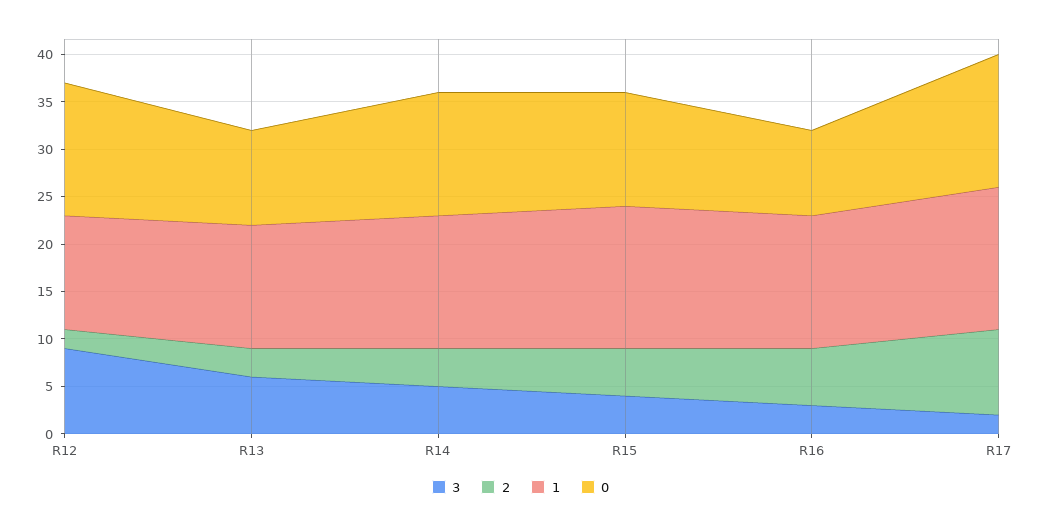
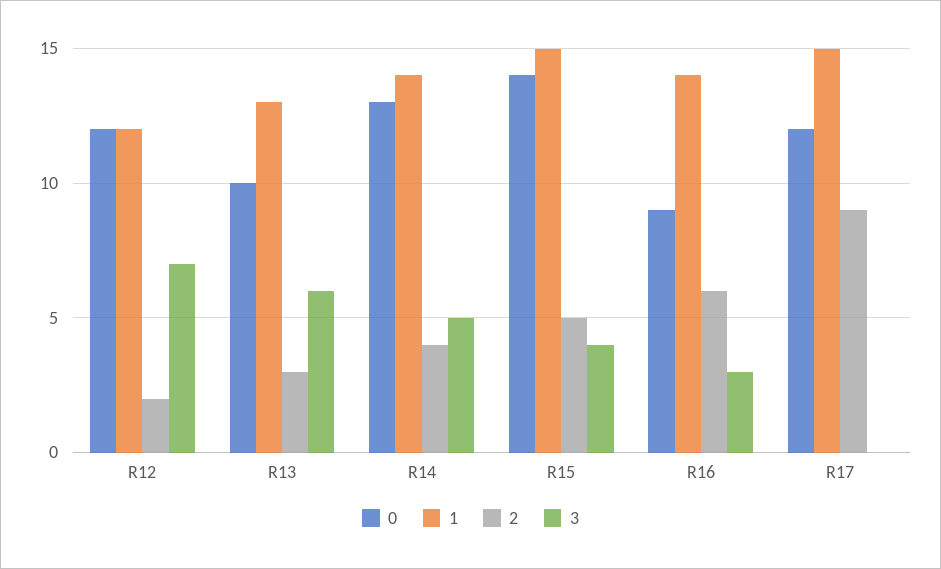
  {
    "3": {
-     "R12": 9,
+     "R12": 7,
      "R13": 6,
      "R14": 5,
      "R15": 4,
      "R16": 3,
-     "R17": 2
+     "R17": 0
    },
    "2": {
      "R12": 2,
      "R13": 3,
      "R14": 4,
      "R15": 5,
      "R16": 6,
      "R17": 9
    },
    "1": {
      "R12": 12,
      "R13": 13,
      "R14": 14,
      "R15": 15,
      "R16": 14,
      "R17": 15
    },
    "0": {
-     "R12": 14,
+     "R12": 12,
      "R13": 10,
      "R14": 13,
-     "R15": 12,
+     "R15": 14,
      "R16": 9,
-     "R17": 14
+     "R17": 12
    }
  }

